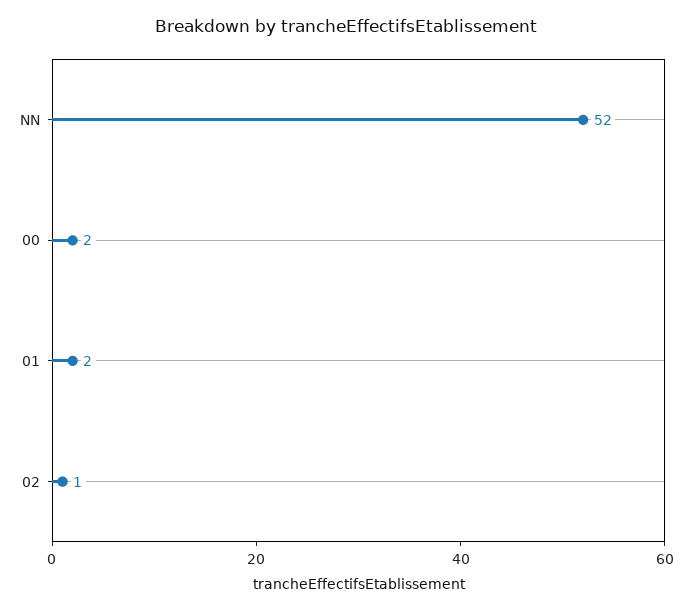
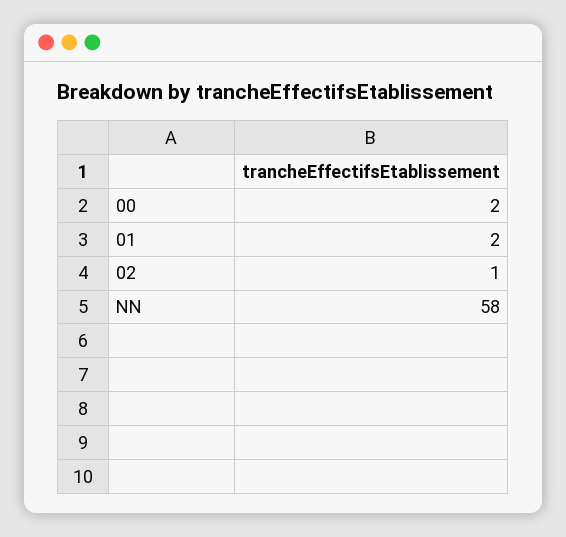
  {
-   "NN": 52,
+   "NN": 58,
    "00": 2,
    "01": 2,
    "02": 1
  }

